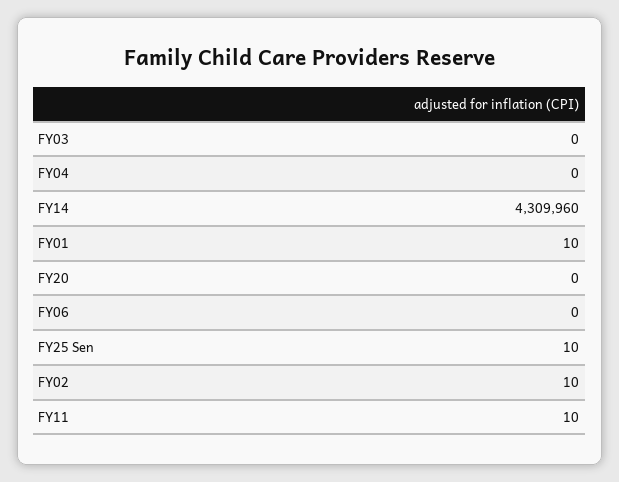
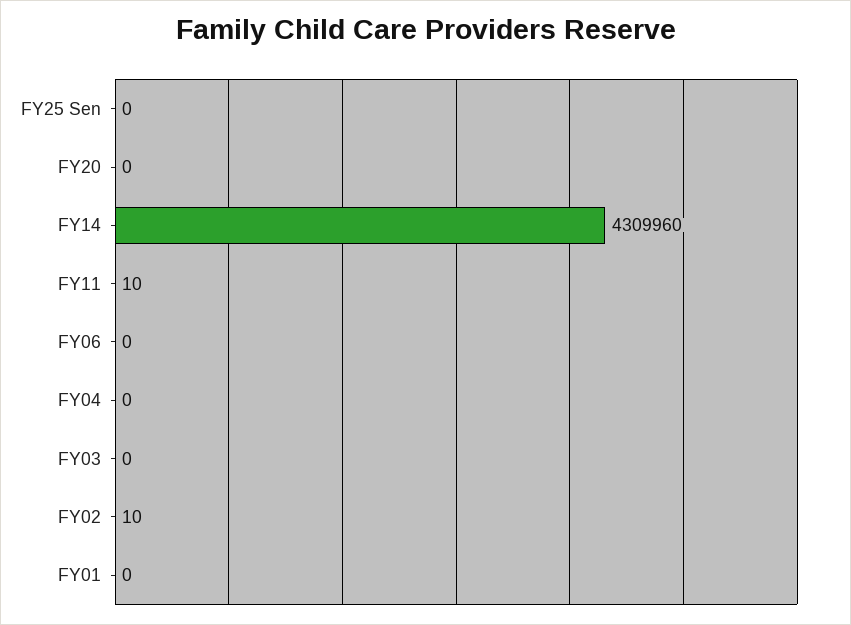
  {
    "FY03": 0,
    "FY04": 0,
    "FY14": 4309960,
-   "FY01": 10,
+   "FY01": 0,
    "FY20": 0,
    "FY06": 0,
-   "FY25 Sen": 10,
+   "FY25 Sen": 0,
    "FY02": 10,
    "FY11": 10
  }

